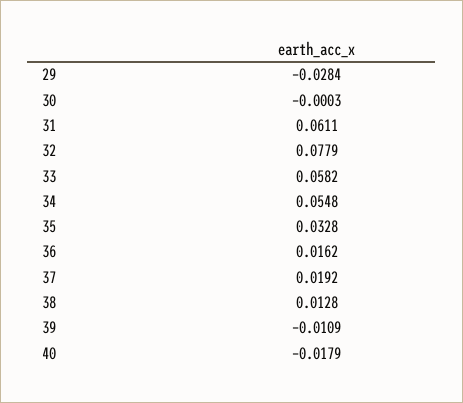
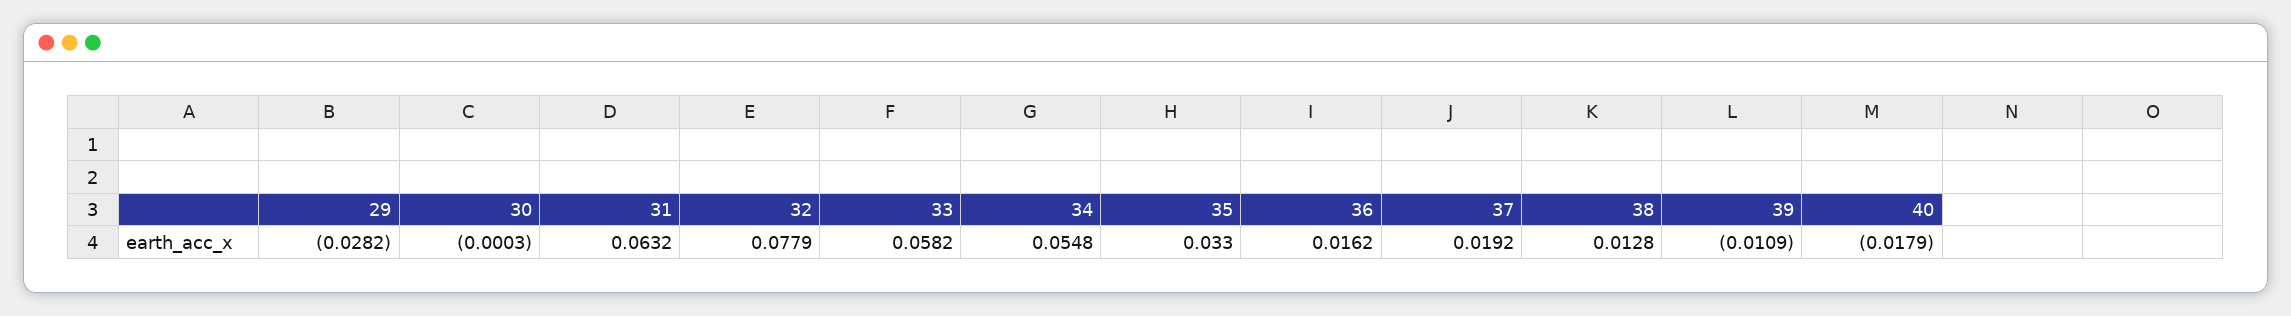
  {
-   "29": -0.0284,
+   "29": -0.0282,
    "30": -0.0003,
-   "31": 0.0611,
+   "31": 0.0632,
    "32": 0.0779,
    "33": 0.0582,
    "34": 0.0548,
-   "35": 0.0328,
+   "35": 0.033,
    "36": 0.0162,
    "37": 0.0192,
    "38": 0.0128,
    "39": -0.0109,
    "40": -0.0179
  }

